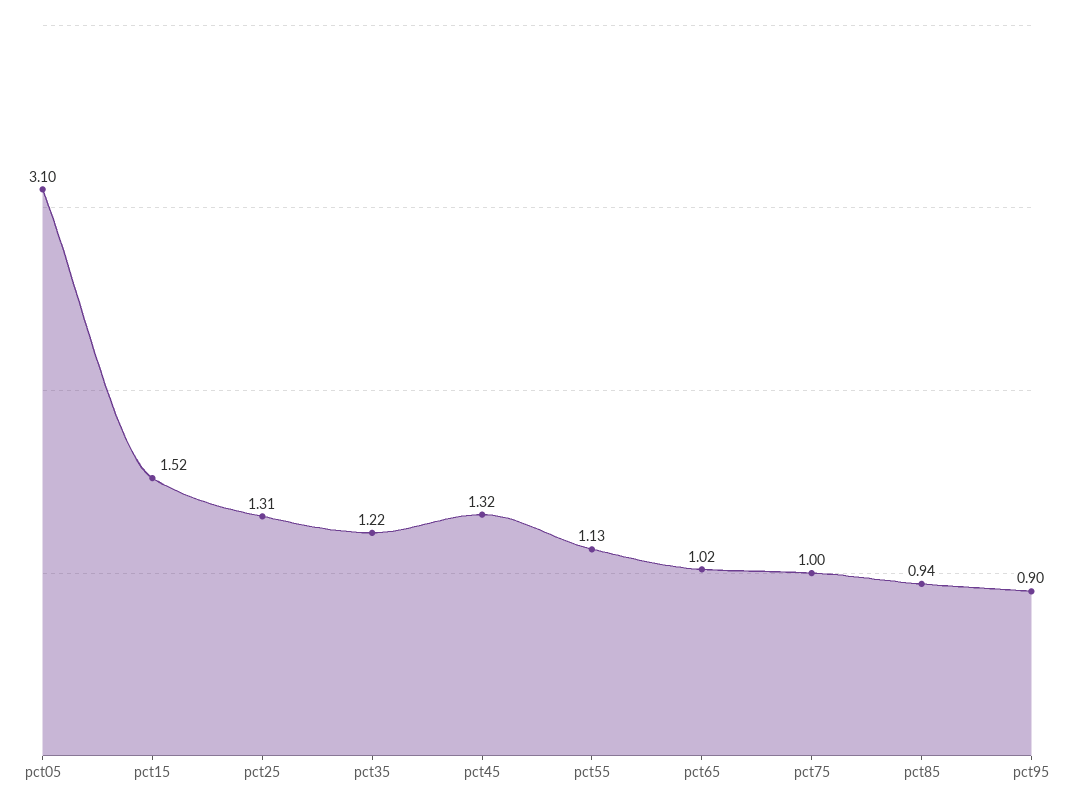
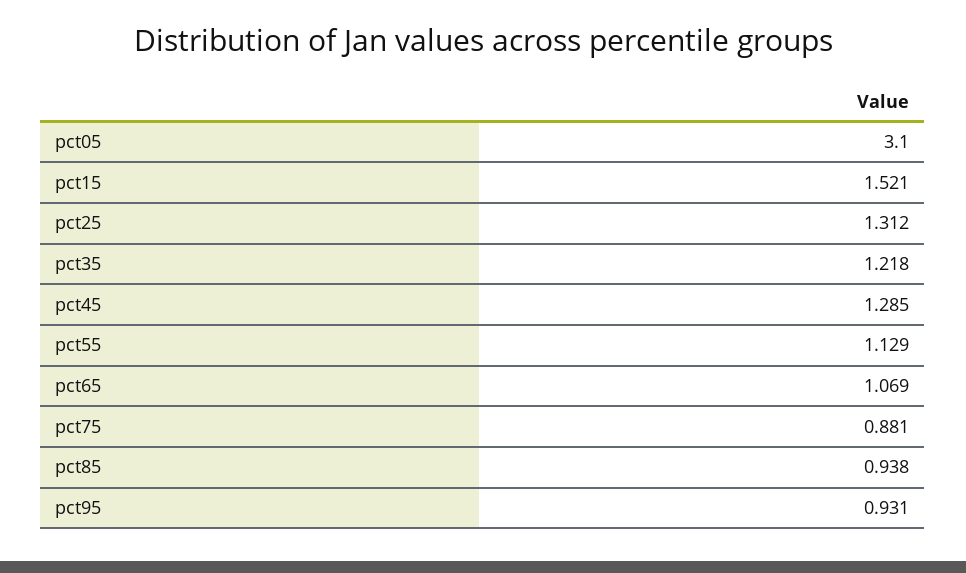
  {
    "pct05": 3.1,
    "pct15": 1.521,
    "pct25": 1.312,
    "pct35": 1.218,
-   "pct45": 1.32,
+   "pct45": 1.285,
    "pct55": 1.129,
-   "pct65": 1.02,
+   "pct65": 1.069,
-   "pct75": 1,
+   "pct75": 0.881,
    "pct85": 0.938,
-   "pct95": 0.9
+   "pct95": 0.931
  }

